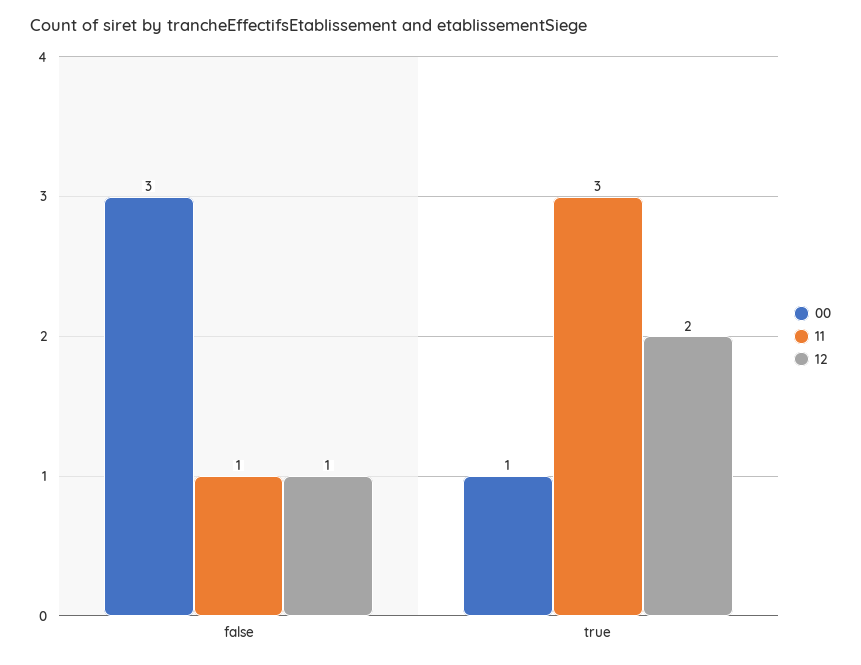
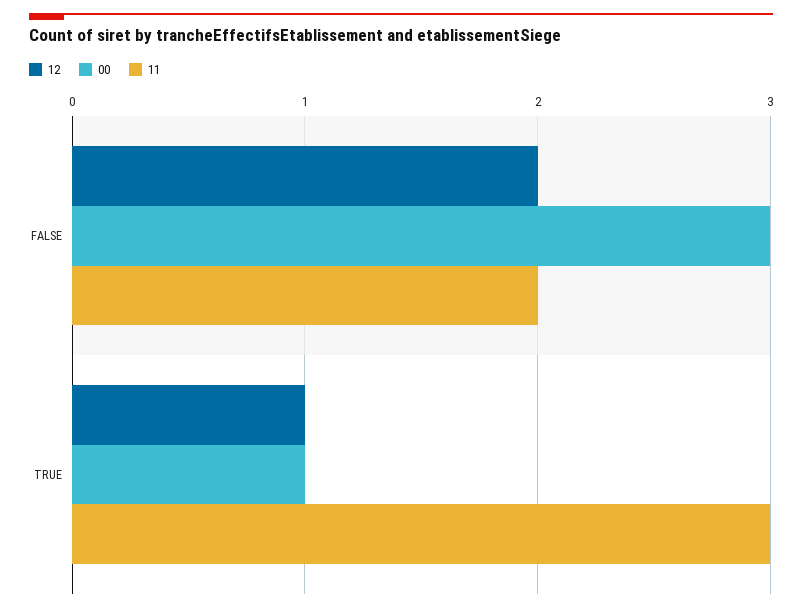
  {
    "00": {
      "false": 3,
      "true": 1
    },
    "11": {
-     "false": 1,
+     "false": 2,
      "true": 3
    },
    "12": {
-     "false": 1,
+     "false": 2,
-     "true": 2
+     "true": 1
    }
  }

